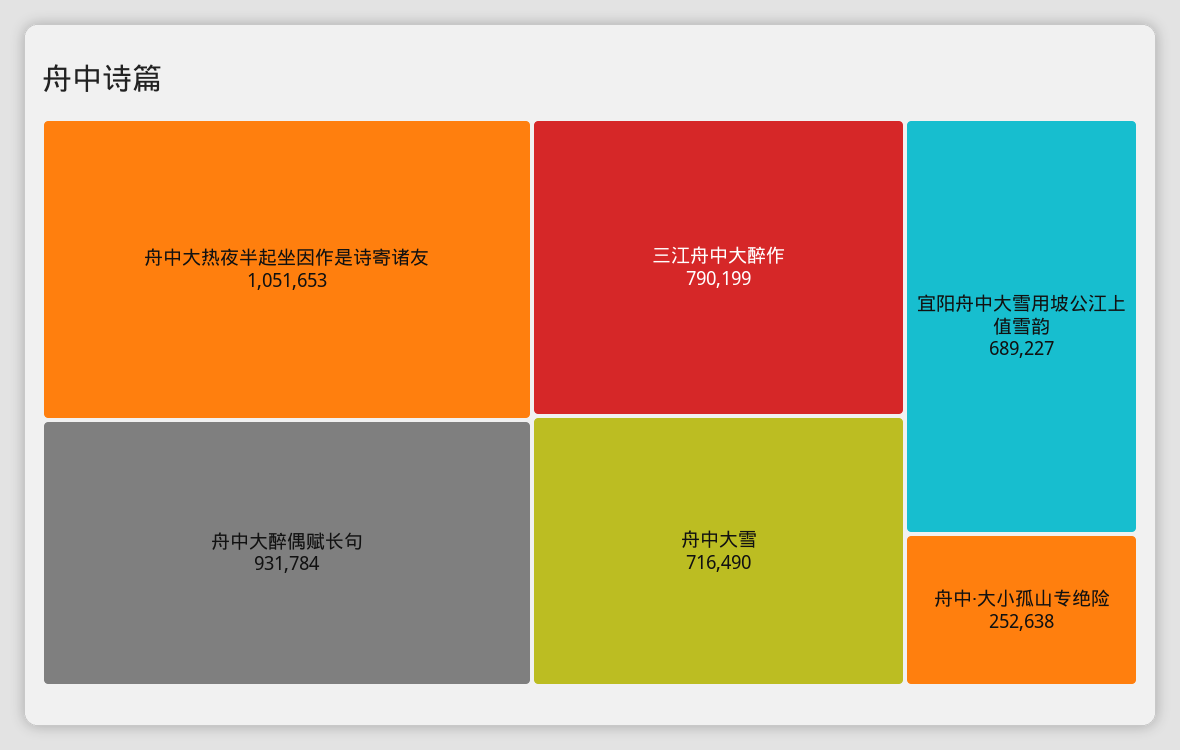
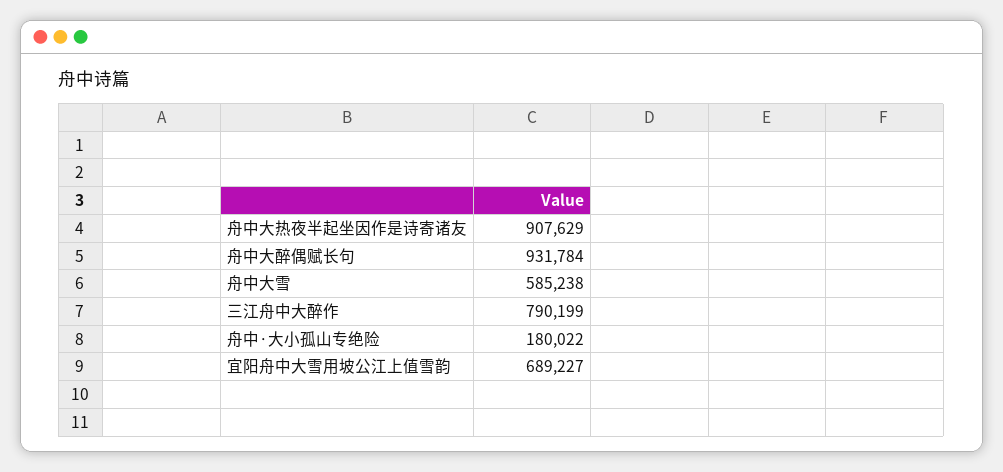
  {
-   "舟中大热夜半起坐因作是诗寄诸友": 1051653,
+   "舟中大热夜半起坐因作是诗寄诸友": 907629,
    "舟中大醉偶赋长句": 931784,
    "三江舟中大醉作": 790199,
-   "舟中大雪": 716490,
+   "舟中大雪": 585238,
    "宜阳舟中大雪用坡公江上值雪韵": 689227,
-   "舟中·大小孤山专绝险": 252638
+   "舟中·大小孤山专绝险": 180022
  }

